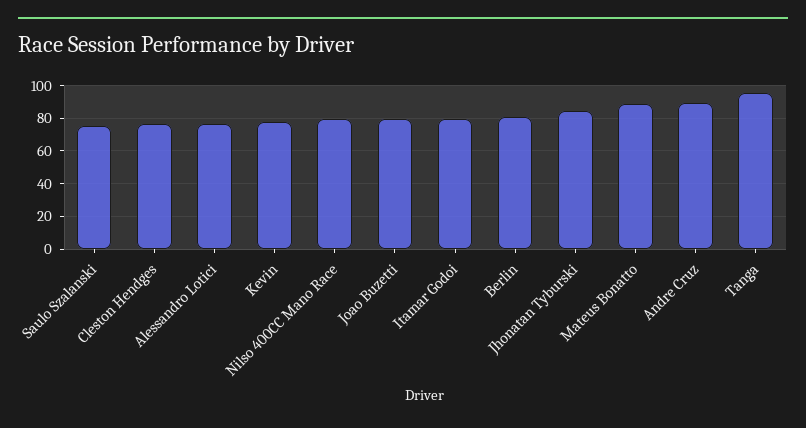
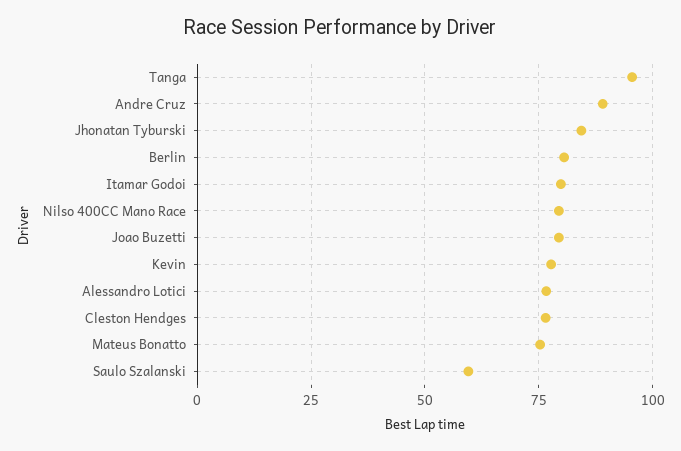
  {
-   "Saulo Szalanski": 75,
+   "Saulo Szalanski": 60,
    "Cleston Hendges": 77.5,
    "Alessandro Lotici": 77.5,
    "Kevin": 77.5,
    "Nilso 400CC Mano Race": 80,
    "Joao Buzetti": 80,
    "Itamar Godoi": 80,
    "Berlin": 80,
    "Jhonatan Tyburski": 85,
-   "Mateus Bonatto": 90,
+   "Mateus Bonatto": 75,
    "Andre Cruz": 90,
    "Tanga": 95
  }

